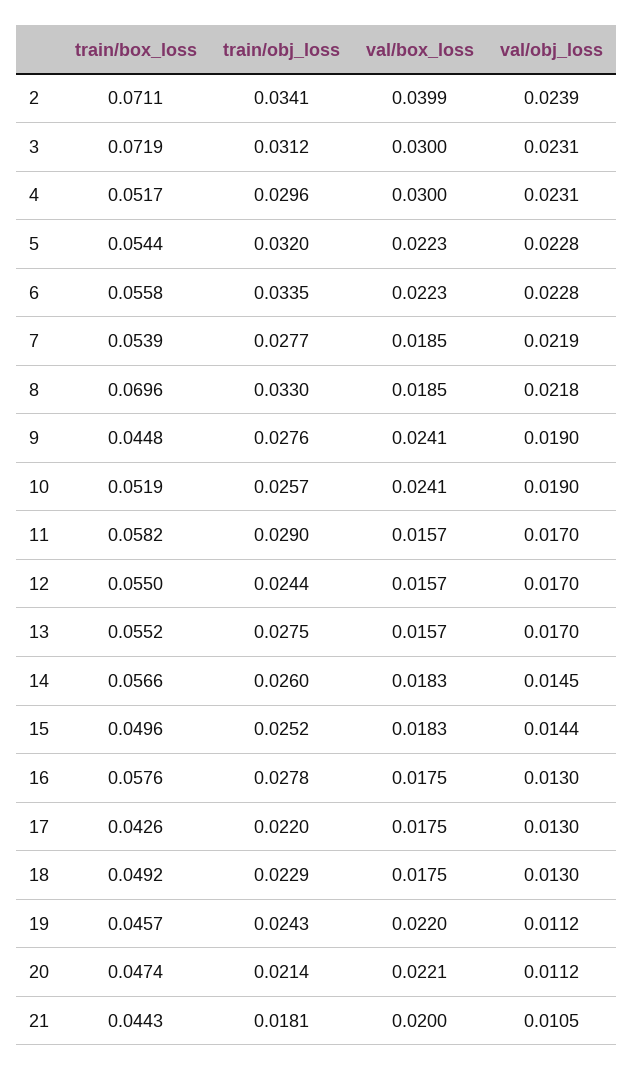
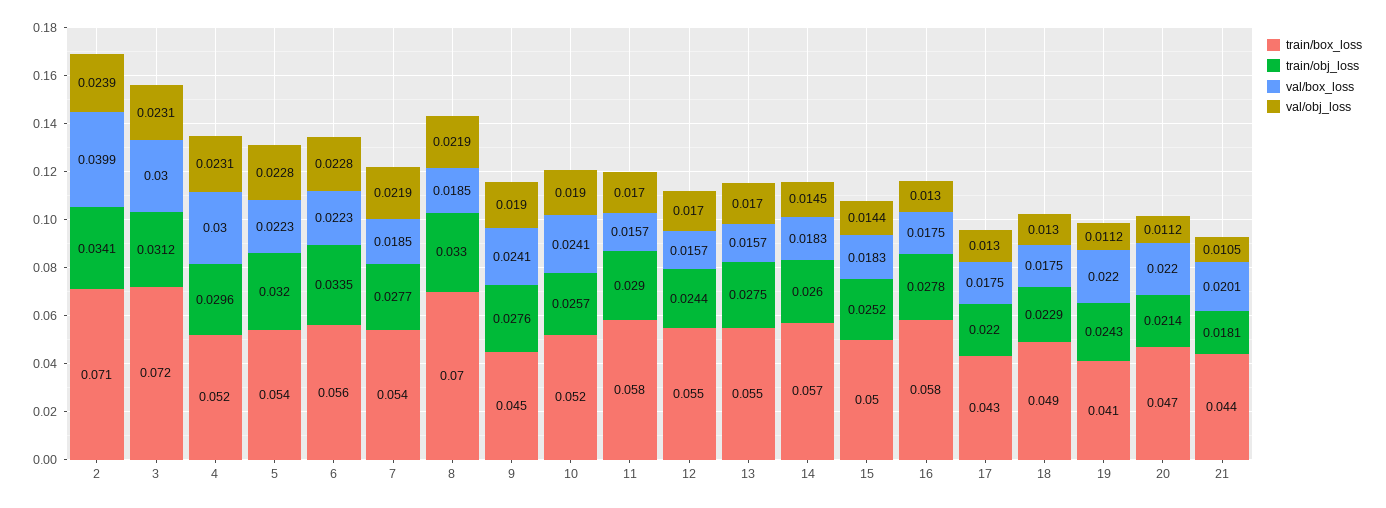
  {
    "train/box_loss": {
      "2": 0.0711,
      "3": 0.0719,
      "4": 0.0517,
      "5": 0.0544,
      "6": 0.0558,
      "7": 0.0539,
      "8": 0.0696,
      "9": 0.0448,
      "10": 0.0519,
      "11": 0.0582,
      "12": 0.055,
      "13": 0.0552,
      "14": 0.0566,
      "15": 0.0496,
      "16": 0.0576,
      "17": 0.0426,
      "18": 0.0492,
-     "19": 0.0457,
+     "19": 0.041,
      "20": 0.0474,
      "21": 0.0443
    },
    "train/obj_loss": {
      "2": 0.0341,
      "3": 0.0312,
      "4": 0.0296,
      "5": 0.032,
      "6": 0.0335,
      "7": 0.0277,
      "8": 0.033,
      "9": 0.0276,
      "10": 0.0257,
      "11": 0.029,
      "12": 0.0244,
      "13": 0.0275,
      "14": 0.026,
      "15": 0.0252,
      "16": 0.0278,
      "17": 0.022,
      "18": 0.0229,
      "19": 0.0243,
      "20": 0.0214,
      "21": 0.0181
    },
    "val/box_loss": {
      "2": 0.0399,
      "3": 0.03,
      "4": 0.03,
      "5": 0.0223,
      "6": 0.0223,
      "7": 0.0185,
      "8": 0.0185,
      "9": 0.0241,
      "10": 0.0241,
      "11": 0.0157,
      "12": 0.0157,
      "13": 0.0157,
      "14": 0.0183,
      "15": 0.0183,
      "16": 0.0175,
      "17": 0.0175,
      "18": 0.0175,
      "19": 0.022,
-     "20": 0.0221,
+     "20": 0.022,
-     "21": 0.02
+     "21": 0.0201
    },
    "val/obj_loss": {
      "2": 0.0239,
      "3": 0.0231,
      "4": 0.0231,
      "5": 0.0228,
      "6": 0.0228,
      "7": 0.0219,
-     "8": 0.0218,
+     "8": 0.0219,
      "9": 0.019,
      "10": 0.019,
      "11": 0.017,
      "12": 0.017,
      "13": 0.017,
      "14": 0.0145,
      "15": 0.0144,
      "16": 0.013,
      "17": 0.013,
      "18": 0.013,
      "19": 0.0112,
      "20": 0.0112,
      "21": 0.0105
    }
  }

